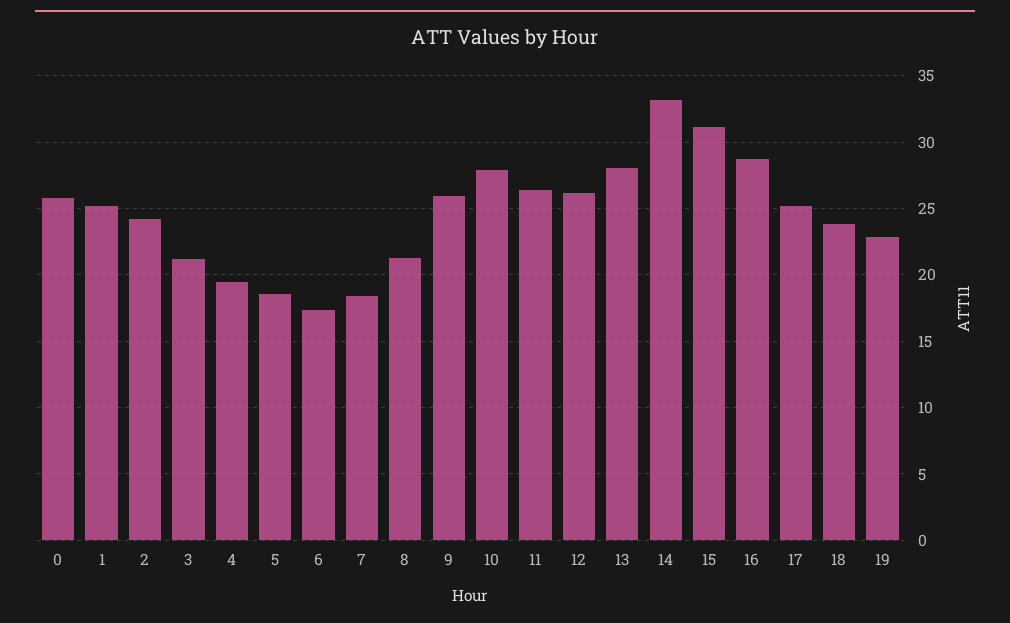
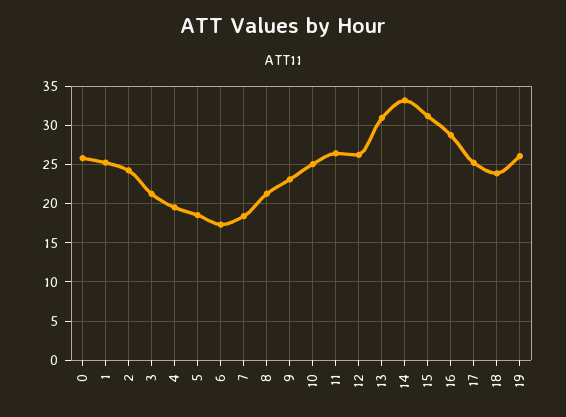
  {
    "0": 26,
    "1": 25,
    "2": 24,
    "3": 21,
    "4": 19.5,
    "5": 18.5,
    "6": 17.5,
    "7": 18.5,
    "8": 21.5,
-   "9": 26,
+   "9": 23,
-   "10": 28,
+   "10": 25,
    "11": 26.5,
    "12": 26,
-   "13": 28,
+   "13": 31,
    "14": 33,
    "15": 31,
    "16": 28.5,
    "17": 25,
    "18": 24,
-   "19": 23
+   "19": 26
  }

